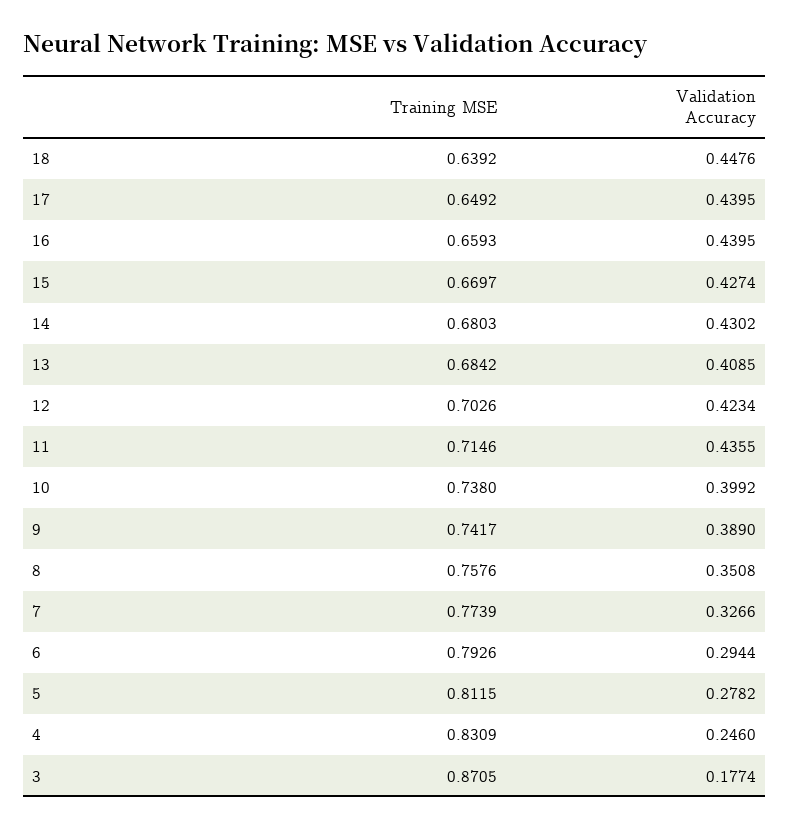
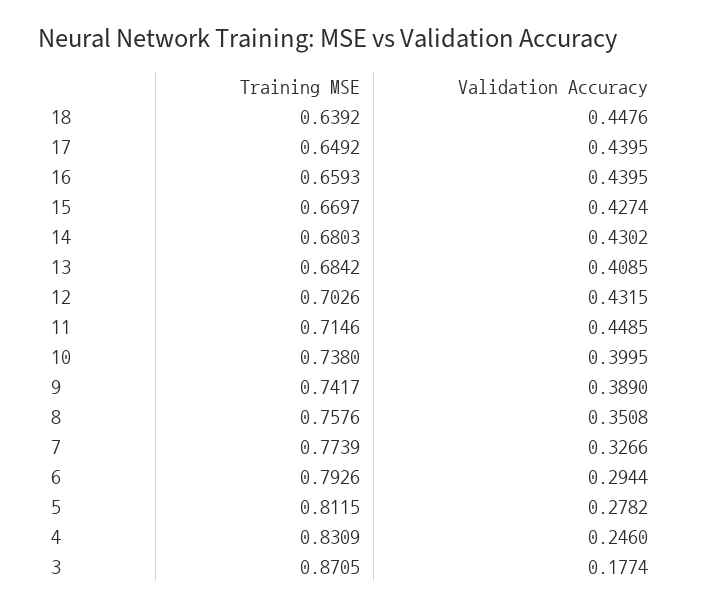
  {
    "Training MSE": {
      "18": 0.6392,
      "17": 0.6492,
      "16": 0.6593,
      "15": 0.6697,
      "14": 0.6803,
      "13": 0.6842,
      "12": 0.7026,
      "11": 0.7146,
      "10": 0.738,
      "9": 0.7417,
      "8": 0.7576,
      "7": 0.7739,
      "6": 0.7926,
      "5": 0.8115,
      "4": 0.8309,
      "3": 0.8705
    },
    "Validation Accuracy": {
      "18": 0.4476,
      "17": 0.4395,
      "16": 0.4395,
      "15": 0.4274,
      "14": 0.4302,
      "13": 0.4085,
-     "12": 0.4234,
+     "12": 0.4315,
-     "11": 0.4355,
+     "11": 0.4485,
-     "10": 0.3992,
+     "10": 0.3995,
      "9": 0.389,
      "8": 0.3508,
      "7": 0.3266,
      "6": 0.2944,
      "5": 0.2782,
      "4": 0.246,
      "3": 0.1774
    }
  }

